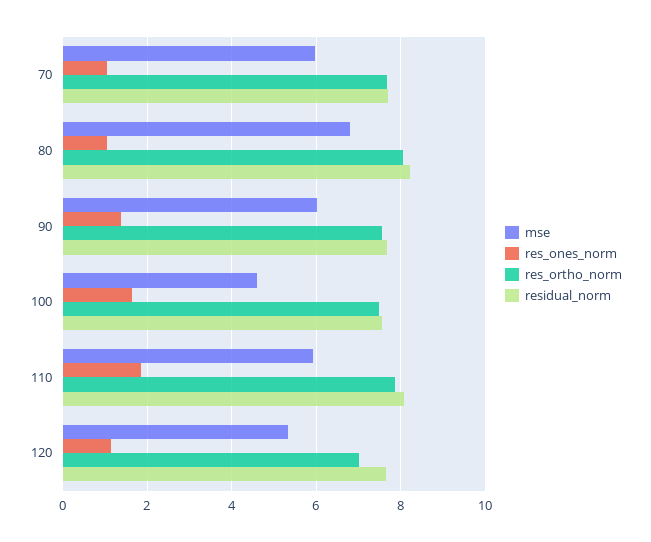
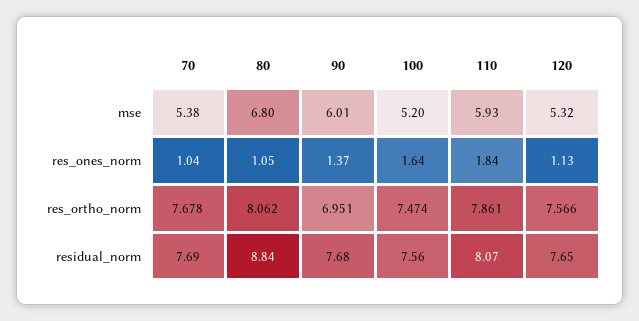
  {
    "mse": {
-     "70": 6,
+     "70": 5.38,
      "80": 6.8,
      "90": 6.01,
-     "100": 4.6,
+     "100": 5.2,
      "110": 5.93,
      "120": 5.32
    },
    "res_ones_norm": {
      "70": 1.04,
      "80": 1.05,
      "90": 1.37,
      "100": 1.64,
      "110": 1.84,
      "120": 1.13
    },
    "res_ortho_norm": {
      "70": 7.678,
      "80": 8.062,
-     "90": 7.6,
+     "90": 6.951,
      "100": 7.474,
      "110": 7.861,
-     "120": 7
+     "120": 7.566
    },
    "residual_norm": {
      "70": 7.69,
-     "80": 8.2,
+     "80": 8.84,
      "90": 7.68,
      "100": 7.56,
      "110": 8.07,
      "120": 7.65
    }
  }

